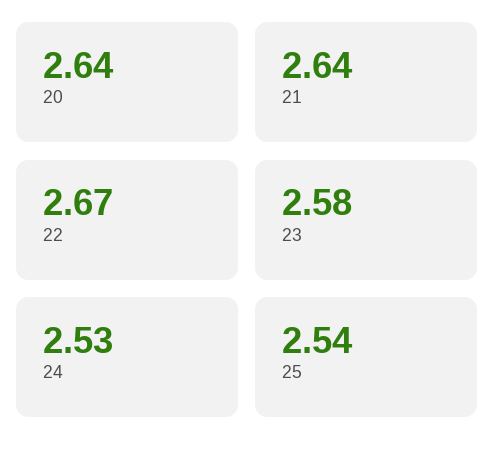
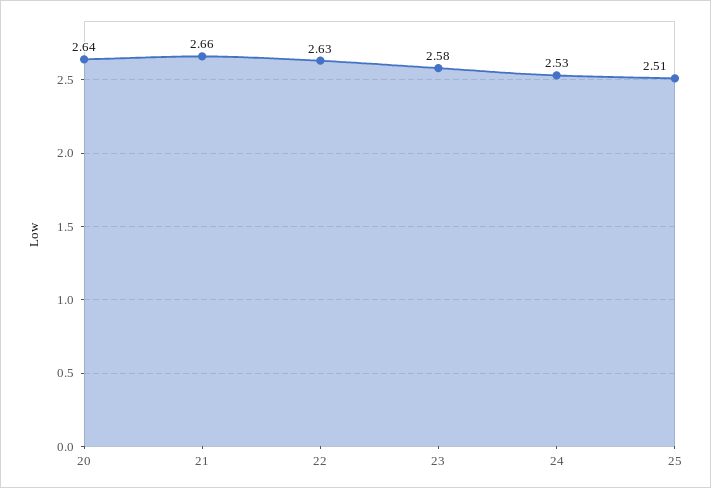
  {
    "20": 2.64,
-   "21": 2.64,
+   "21": 2.66,
-   "22": 2.67,
+   "22": 2.63,
    "23": 2.58,
    "24": 2.53,
-   "25": 2.54
+   "25": 2.51
  }

